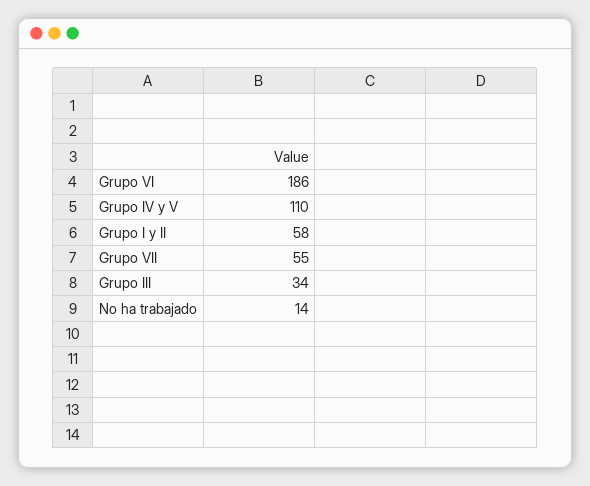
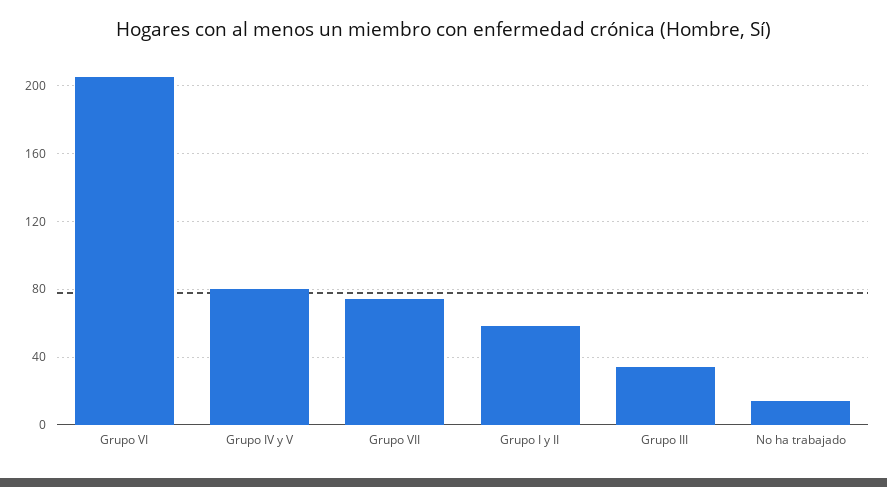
  {
-   "Grupo VI": 186,
+   "Grupo VI": 205,
-   "Grupo IV y V": 110,
+   "Grupo IV y V": 80,
    "Grupo I y II": 58,
-   "Grupo VII": 55,
+   "Grupo VII": 75,
    "Grupo III": 34,
    "No ha trabajado": 14
  }

